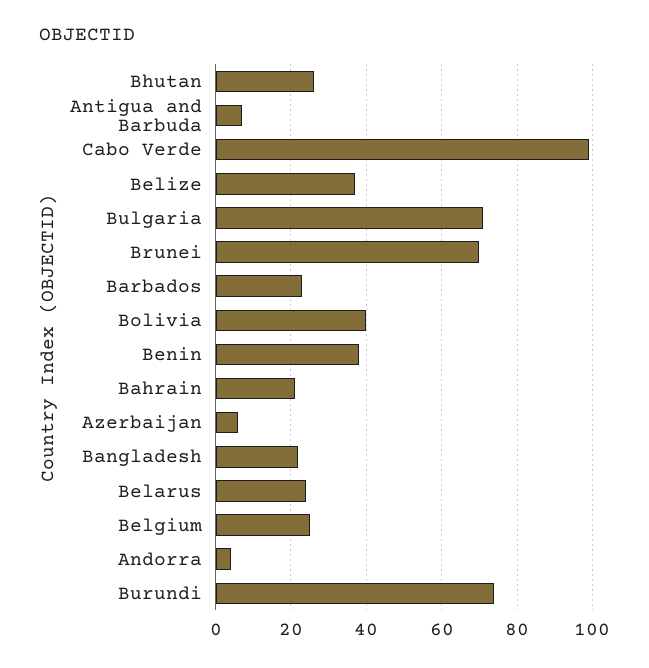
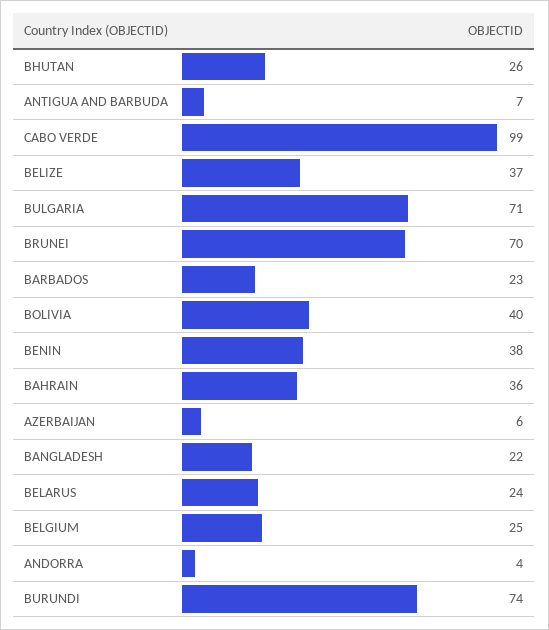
  {
    "Bhutan": 26,
    "Antigua and Barbuda": 7,
    "Cabo Verde": 99,
    "Belize": 37,
    "Bulgaria": 71,
    "Brunei": 70,
    "Barbados": 23,
    "Bolivia": 40,
    "Benin": 38,
-   "Bahrain": 20,
+   "Bahrain": 36,
    "Azerbaijan": 6,
    "Bangladesh": 22,
    "Belarus": 24,
    "Belgium": 25,
    "Andorra": 4,
    "Burundi": 74
  }

